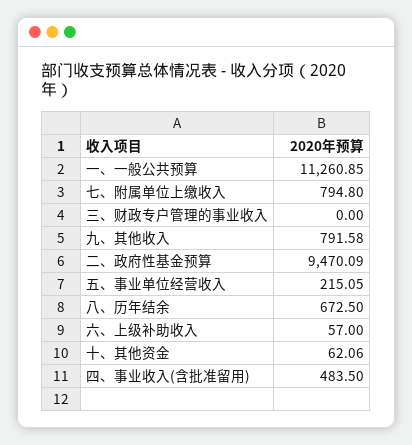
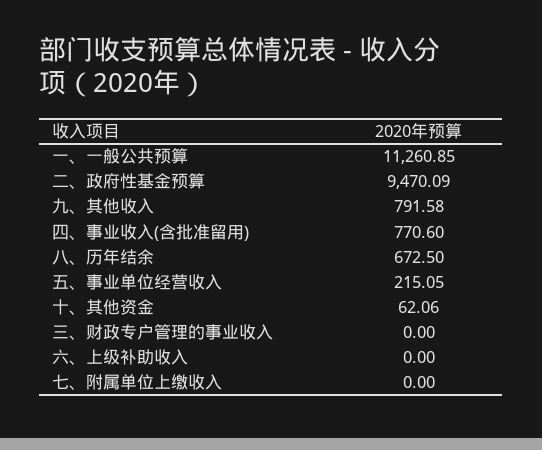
  {
    "一、一般公共预算": 11260.85,
-   "七、附属单位上缴收入": 794.8,
+   "七、附属单位上缴收入": 0,
    "三、财政专户管理的事业收入": 0,
    "九、其他收入": 791.58,
    "二、政府性基金预算": 9470.09,
    "五、事业单位经营收入": 215.05,
    "八、历年结余": 672.5,
-   "六、上级补助收入": 57,
+   "六、上级补助收入": 0,
    "十、其他资金": 62.06,
-   "四、事业收入(含批准留用)": 483.5
+   "四、事业收入(含批准留用)": 770.6
  }

